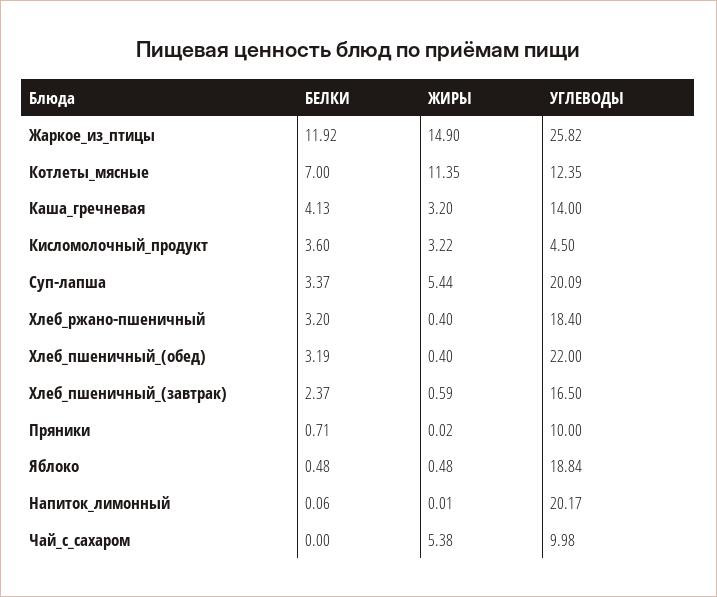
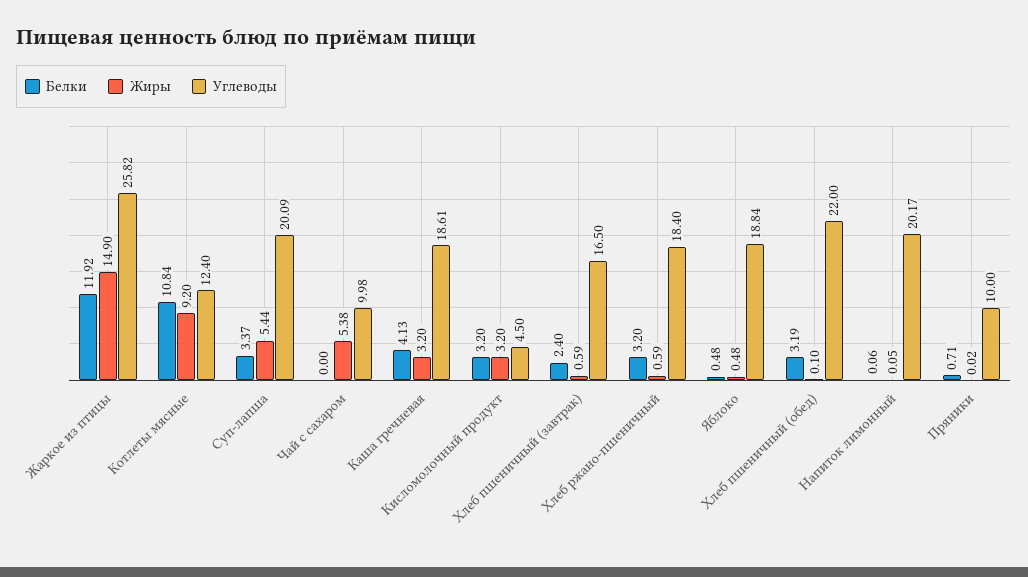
  {
    "БЕЛКИ": {
      "Жаркое_из_птицы": 11.92,
-     "Котлеты_мясные": 7,
+     "Котлеты_мясные": 10.84,
      "Каша_гречневая": 4.13,
-     "Кисломолочный_продукт": 3.6,
+     "Кисломолочный_продукт": 3.2,
      "Суп-лапша": 3.37,
      "Хлеб_ржано-пшеничный": 3.2,
      "Хлеб_пшеничный_(обед)": 3.19,
-     "Хлеб_пшеничный_(завтрак)": 2.37,
+     "Хлеб_пшеничный_(завтрак)": 2.4,
      "Пряники": 0.71,
      "Яблоко": 0.48,
      "Напиток_лимонный": 0.06,
      "Чай_с_сахаром": 0
    },
    "ЖИРЫ": {
      "Жаркое_из_птицы": 14.9,
-     "Котлеты_мясные": 11.35,
+     "Котлеты_мясные": 9.2,
      "Каша_гречневая": 3.2,
-     "Кисломолочный_продукт": 3.22,
+     "Кисломолочный_продукт": 3.2,
      "Суп-лапша": 5.44,
-     "Хлеб_ржано-пшеничный": 0.4,
+     "Хлеб_ржано-пшеничный": 0.59,
-     "Хлеб_пшеничный_(обед)": 0.4,
+     "Хлеб_пшеничный_(обед)": 0.1,
      "Хлеб_пшеничный_(завтрак)": 0.59,
      "Пряники": 0.02,
      "Яблоко": 0.48,
-     "Напиток_лимонный": 0.01,
+     "Напиток_лимонный": 0.05,
      "Чай_с_сахаром": 5.38
    },
    "УГЛЕВОДЫ": {
      "Жаркое_из_птицы": 25.82,
-     "Котлеты_мясные": 12.35,
+     "Котлеты_мясные": 12.4,
-     "Каша_гречневая": 14,
+     "Каша_гречневая": 18.61,
      "Кисломолочный_продукт": 4.5,
      "Суп-лапша": 20.09,
      "Хлеб_ржано-пшеничный": 18.4,
      "Хлеб_пшеничный_(обед)": 22,
      "Хлеб_пшеничный_(завтрак)": 16.5,
      "Пряники": 10,
      "Яблоко": 18.84,
      "Напиток_лимонный": 20.17,
      "Чай_с_сахаром": 9.98
    }
  }

